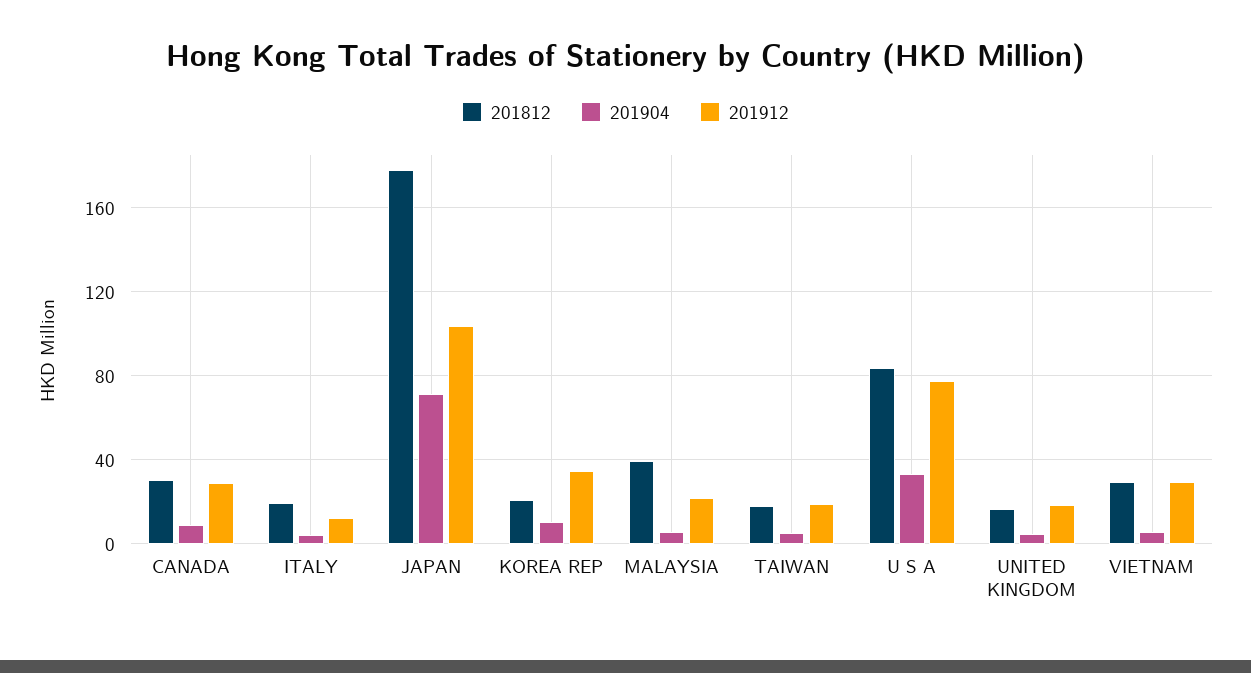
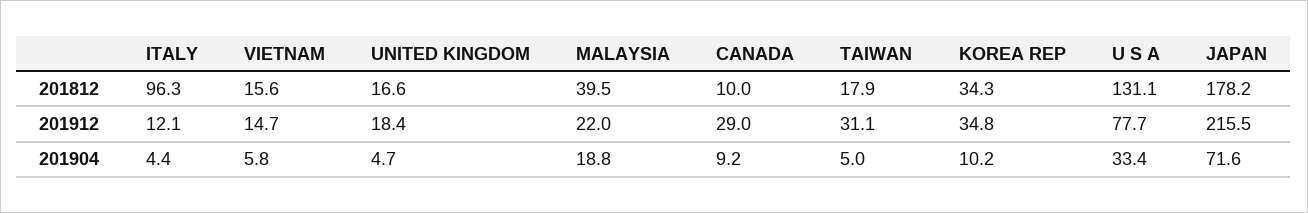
  {
    "201812": {
-     "CANADA": 30,
+     "CANADA": 10,
-     "ITALY": 20,
+     "ITALY": 96.3,
      "JAPAN": 178.2,
-     "KOREA REP": 20,
+     "KOREA REP": 34.3,
      "MALAYSIA": 39.5,
      "TAIWAN": 17.9,
-     "U S A": 85,
+     "U S A": 131.1,
      "UNITED KINGDOM": 16.6,
-     "VIETNAM": 30
+     "VIETNAM": 15.6
    },
    "201904": {
      "CANADA": 9.2,
      "ITALY": 4.4,
      "JAPAN": 71.6,
      "KOREA REP": 10.2,
-     "MALAYSIA": 5,
+     "MALAYSIA": 18.8,
      "TAIWAN": 5,
      "U S A": 33.4,
      "UNITED KINGDOM": 4.7,
      "VIETNAM": 5.8
    },
    "201912": {
      "CANADA": 29,
      "ITALY": 12.1,
-     "JAPAN": 105,
+     "JAPAN": 215.5,
      "KOREA REP": 34.8,
      "MALAYSIA": 22,
-     "TAIWAN": 20,
+     "TAIWAN": 31.1,
      "U S A": 77.7,
      "UNITED KINGDOM": 18.4,
-     "VIETNAM": 30
+     "VIETNAM": 14.7
    }
  }

